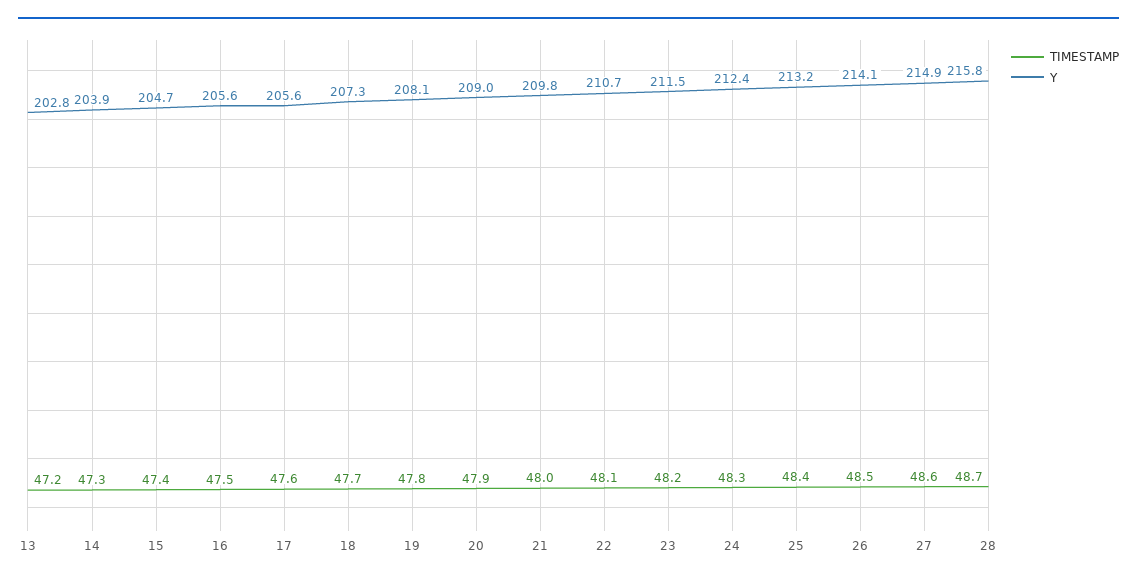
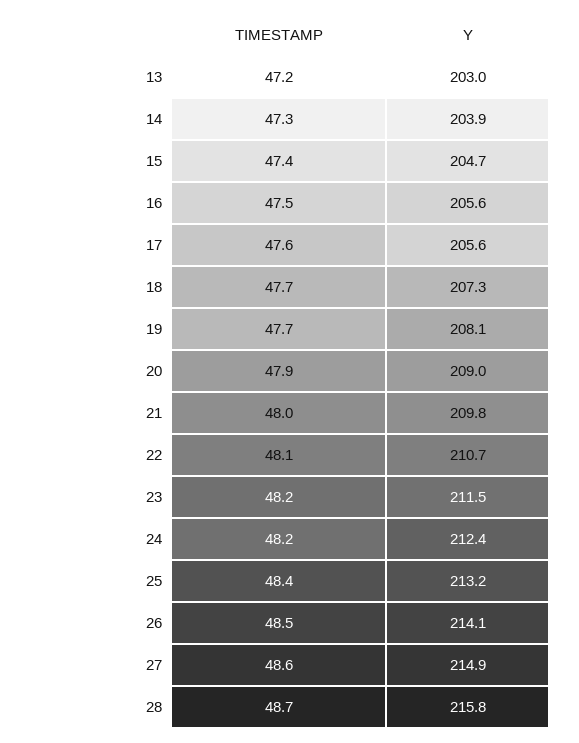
  {
    "TIMESTAMP": {
      "13": 47.2,
      "14": 47.3,
      "15": 47.4,
      "16": 47.5,
      "17": 47.6,
      "18": 47.7,
-     "19": 47.8,
+     "19": 47.7,
      "20": 47.9,
      "21": 48,
      "22": 48.1,
      "23": 48.2,
-     "24": 48.3,
+     "24": 48.2,
      "25": 48.4,
      "26": 48.5,
      "27": 48.6,
      "28": 48.7
    },
    "Y": {
-     "13": 202.8,
+     "13": 203,
      "14": 203.9,
      "15": 204.7,
      "16": 205.6,
      "17": 205.6,
      "18": 207.3,
      "19": 208.1,
      "20": 209,
      "21": 209.8,
      "22": 210.7,
      "23": 211.5,
      "24": 212.4,
      "25": 213.2,
      "26": 214.1,
      "27": 214.9,
      "28": 215.8
    }
  }

